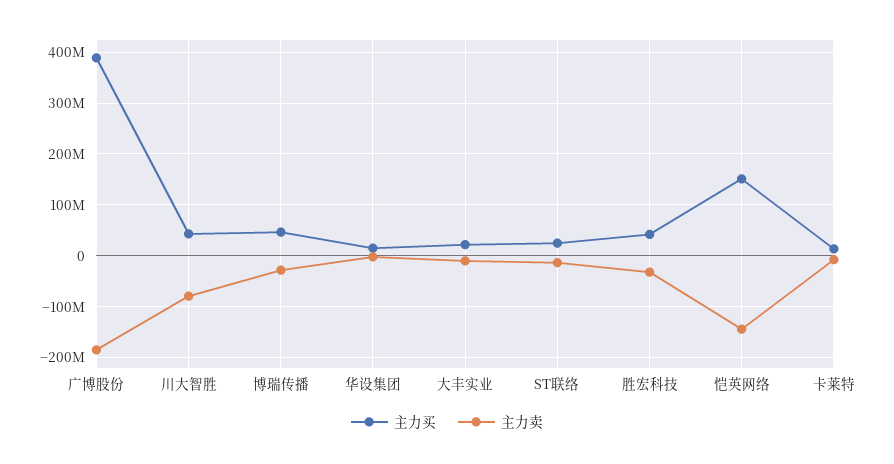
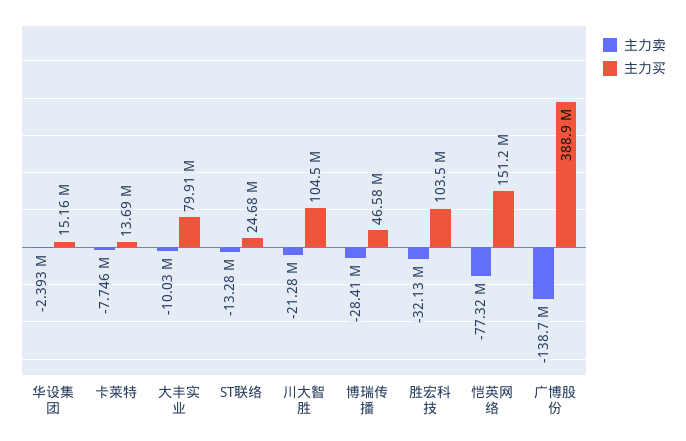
  {
    "主力买": {
      "广博股份": 388900000,
-     "川大智胜": 40000000,
+     "川大智胜": 104500000,
      "博瑞传播": 46580000,
      "华设集团": 15160000,
-     "大丰实业": 20000000,
+     "大丰实业": 79910000,
      "ST联络": 24680000,
-     "胜宏科技": 40000000,
+     "胜宏科技": 103500000,
      "恺英网络": 151200000,
      "卡莱特": 13690000
    },
    "主力卖": {
-     "广博股份": -180000000,
+     "广博股份": -138700000,
-     "川大智胜": -80000000,
+     "川大智胜": -21280000,
      "博瑞传播": -28410000,
      "华设集团": -2393000,
      "大丰实业": -10030000,
      "ST联络": -13280000,
      "胜宏科技": -32130000,
-     "恺英网络": -140000000,
+     "恺英网络": -77320000,
      "卡莱特": -7746000
    }
  }

